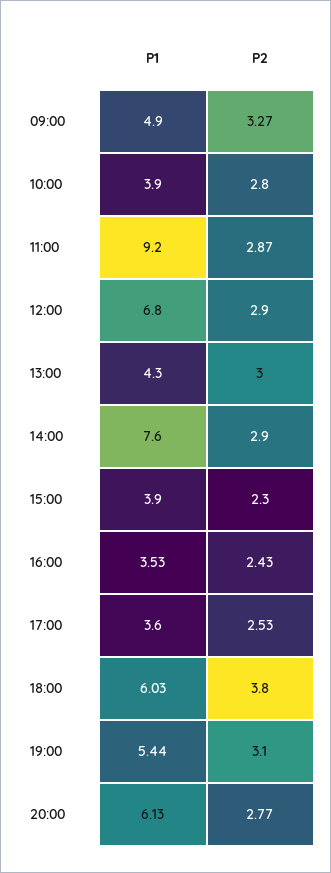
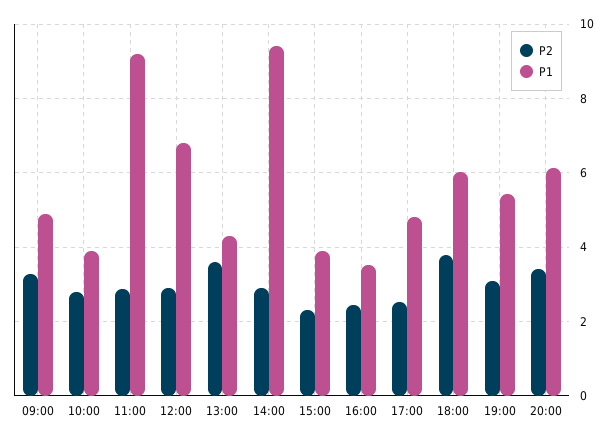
  {
    "P1": {
      "09:00": 4.9,
      "10:00": 3.9,
      "11:00": 9.2,
      "12:00": 6.8,
      "13:00": 4.3,
-     "14:00": 7.6,
+     "14:00": 9.4,
      "15:00": 3.9,
      "16:00": 3.53,
-     "17:00": 3.6,
+     "17:00": 4.8,
      "18:00": 6.03,
      "19:00": 5.44,
      "20:00": 6.13
    },
    "P2": {
      "09:00": 3.27,
      "10:00": 2.8,
      "11:00": 2.87,
      "12:00": 2.9,
-     "13:00": 3,
+     "13:00": 3.6,
      "14:00": 2.9,
      "15:00": 2.3,
      "16:00": 2.43,
      "17:00": 2.53,
      "18:00": 3.8,
      "19:00": 3.1,
-     "20:00": 2.77
+     "20:00": 3.4
    }
  }

